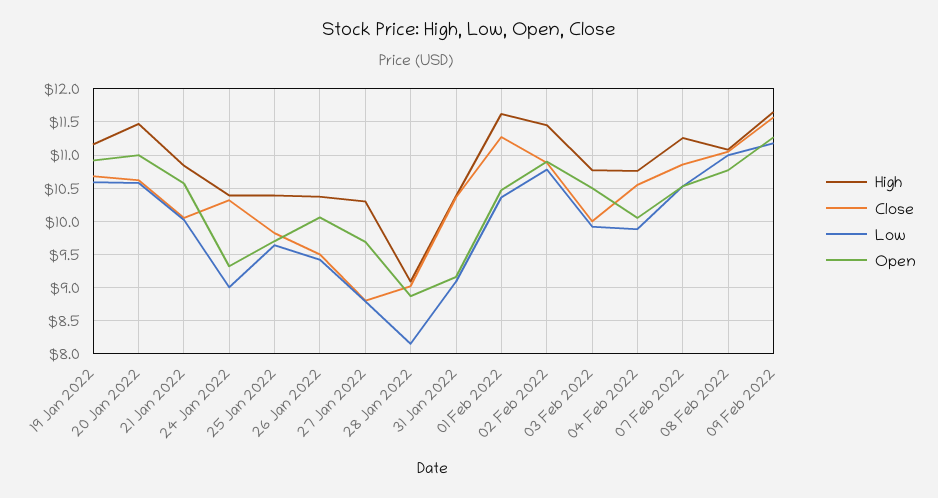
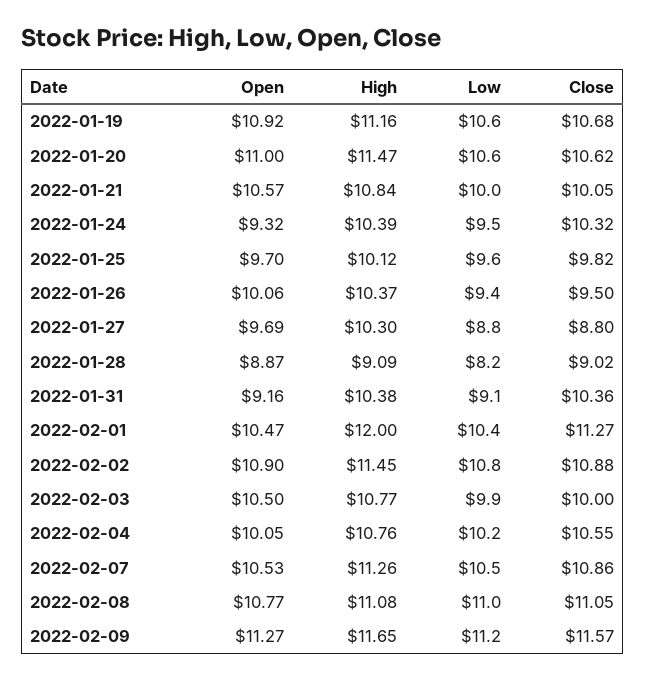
  {
    "High": {
      "19 Jan 2022": 11.16,
      "20 Jan 2022": 11.47,
      "21 Jan 2022": 10.84,
      "24 Jan 2022": 10.39,
-     "25 Jan 2022": 10.4,
+     "25 Jan 2022": 10.12,
      "26 Jan 2022": 10.37,
      "27 Jan 2022": 10.3,
      "28 Jan 2022": 9.09,
      "31 Jan 2022": 10.38,
-     "01 Feb 2022": 11.6,
+     "01 Feb 2022": 12,
      "02 Feb 2022": 11.45,
      "03 Feb 2022": 10.77,
      "04 Feb 2022": 10.76,
      "07 Feb 2022": 11.26,
      "08 Feb 2022": 11.08,
      "09 Feb 2022": 11.65
    },
    "Close": {
      "19 Jan 2022": 10.68,
      "20 Jan 2022": 10.62,
      "21 Jan 2022": 10.05,
      "24 Jan 2022": 10.32,
      "25 Jan 2022": 9.82,
      "26 Jan 2022": 9.5,
      "27 Jan 2022": 8.8,
      "28 Jan 2022": 9.02,
      "31 Jan 2022": 10.36,
      "01 Feb 2022": 11.27,
      "02 Feb 2022": 10.88,
      "03 Feb 2022": 10,
      "04 Feb 2022": 10.55,
      "07 Feb 2022": 10.86,
      "08 Feb 2022": 11.05,
      "09 Feb 2022": 11.57
    },
    "Low": {
      "19 Jan 2022": 10.6,
      "20 Jan 2022": 10.6,
      "21 Jan 2022": 10,
-     "24 Jan 2022": 9,
+     "24 Jan 2022": 9.5,
      "25 Jan 2022": 9.6,
      "26 Jan 2022": 9.4,
      "27 Jan 2022": 8.8,
      "28 Jan 2022": 8.2,
      "31 Jan 2022": 9.1,
      "01 Feb 2022": 10.4,
      "02 Feb 2022": 10.8,
      "03 Feb 2022": 9.9,
-     "04 Feb 2022": 9.9,
+     "04 Feb 2022": 10.2,
      "07 Feb 2022": 10.5,
      "08 Feb 2022": 11,
      "09 Feb 2022": 11.2
    },
    "Open": {
      "19 Jan 2022": 10.92,
      "20 Jan 2022": 11,
      "21 Jan 2022": 10.57,
      "24 Jan 2022": 9.32,
      "25 Jan 2022": 9.7,
      "26 Jan 2022": 10.06,
      "27 Jan 2022": 9.69,
      "28 Jan 2022": 8.87,
      "31 Jan 2022": 9.16,
      "01 Feb 2022": 10.47,
      "02 Feb 2022": 10.9,
      "03 Feb 2022": 10.5,
      "04 Feb 2022": 10.05,
      "07 Feb 2022": 10.53,
      "08 Feb 2022": 10.77,
      "09 Feb 2022": 11.27
    }
  }

